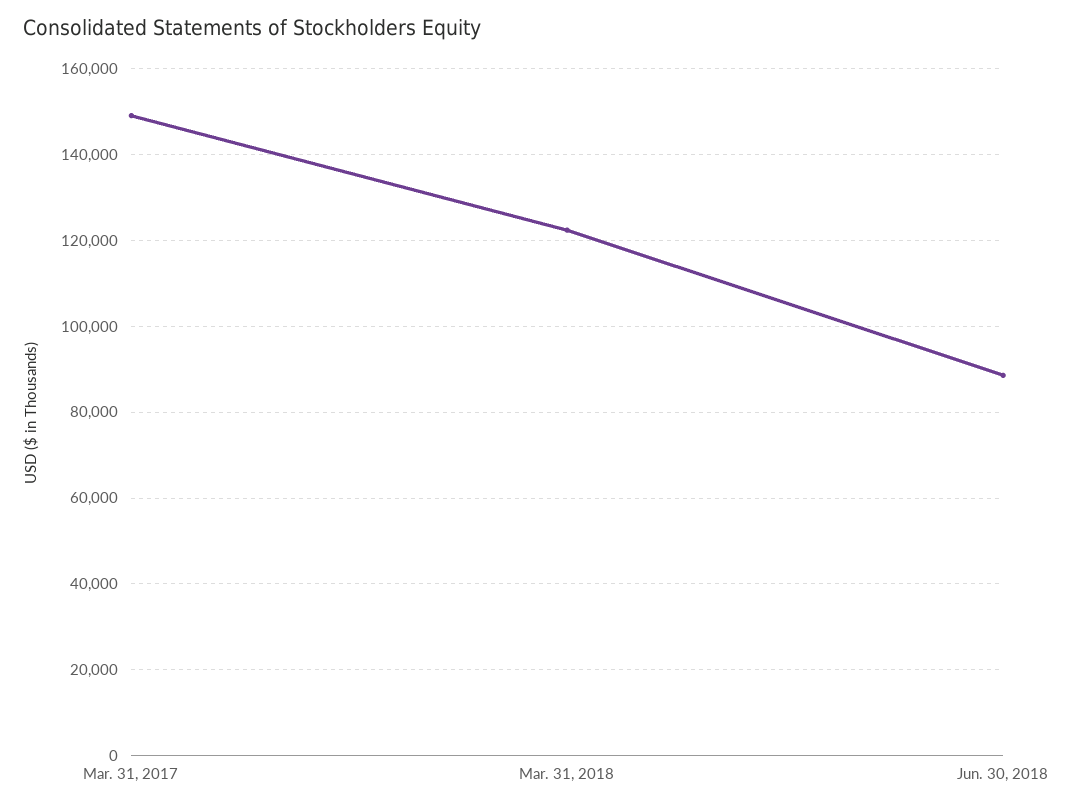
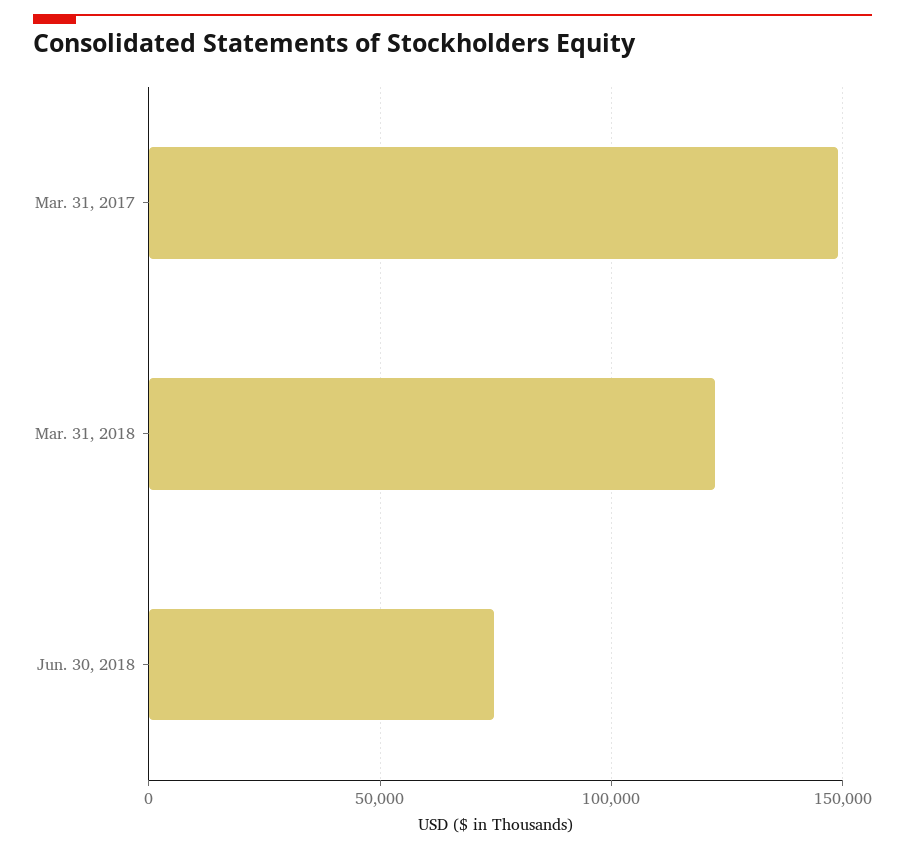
  {
    "Mar. 31, 2017": 150000,
    "Mar. 31, 2018": 122000,
-   "Jun. 30, 2018": 88000
+   "Jun. 30, 2018": 75000
  }

